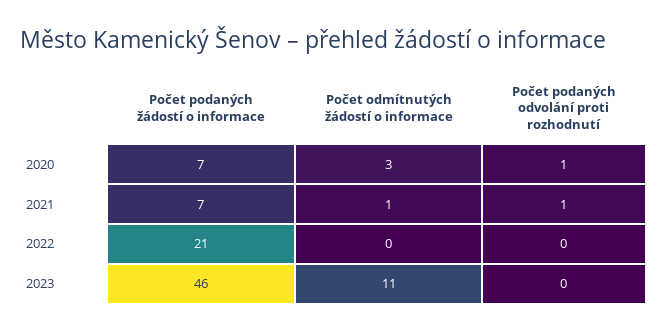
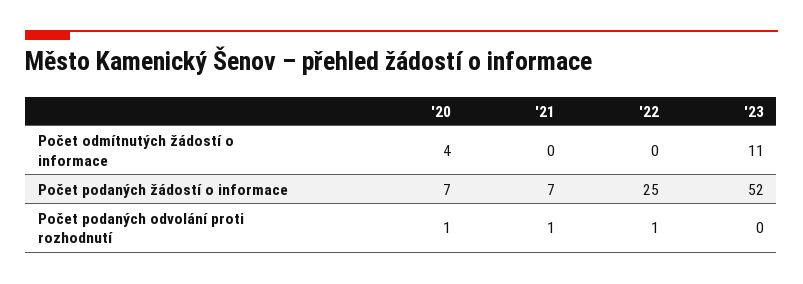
  {
    "Počet podaných žádostí o informace": {
      "2020": 7,
      "2021": 7,
-     "2022": 21,
+     "2022": 25,
-     "2023": 46
+     "2023": 52
    },
    "Počet odmítnutých žádostí o informace": {
-     "2020": 3,
+     "2020": 4,
-     "2021": 1,
+     "2021": 0,
      "2022": 0,
      "2023": 11
    },
    "Počet podaných odvolání proti rozhodnutí": {
      "2020": 1,
      "2021": 1,
-     "2022": 0,
+     "2022": 1,
      "2023": 0
    }
  }

